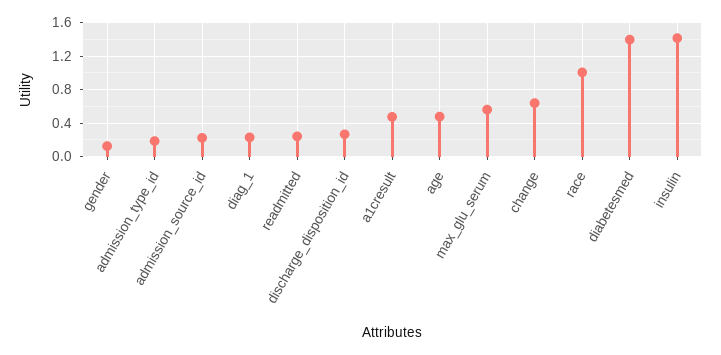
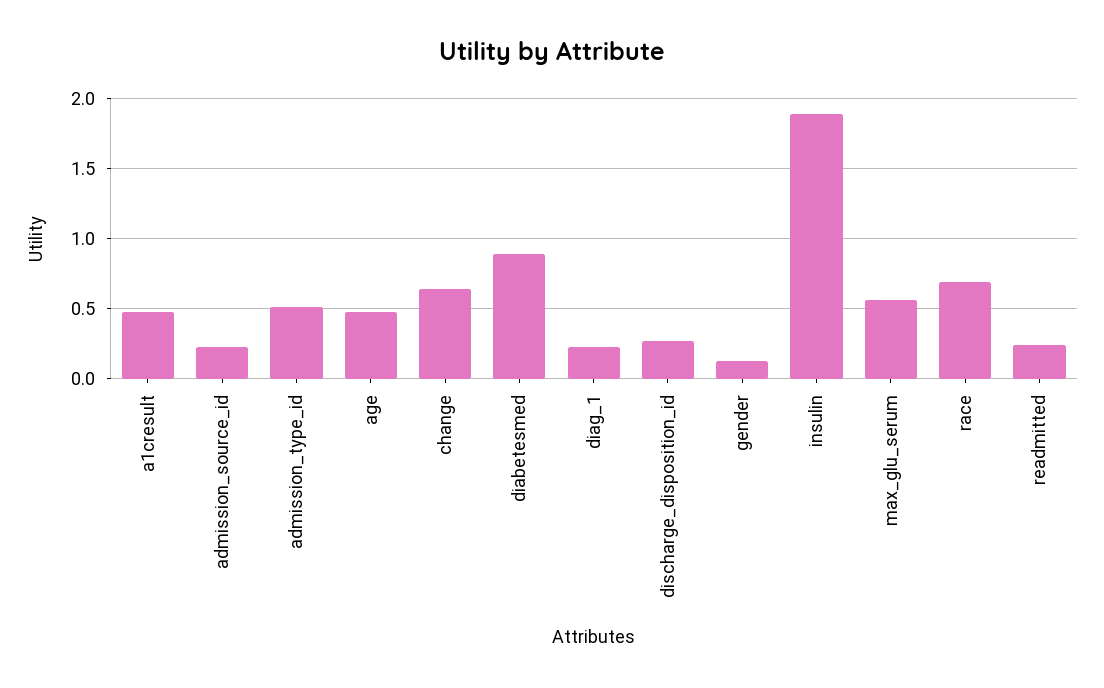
  {
    "gender": 0.15,
-   "admission_type_id": 0.2,
+   "admission_type_id": 0.5,
    "admission_source_id": 0.25,
    "diag_1": 0.25,
    "readmitted": 0.25,
    "discharge_disposition_id": 0.25,
    "a1cresult": 0.5,
    "age": 0.5,
    "max_glu_serum": 0.55,
    "change": 0.65,
-   "race": 1,
+   "race": 0.7,
-   "diabetesmed": 1.4,
+   "diabetesmed": 0.9,
-   "insulin": 1.4
+   "insulin": 1.9
  }

